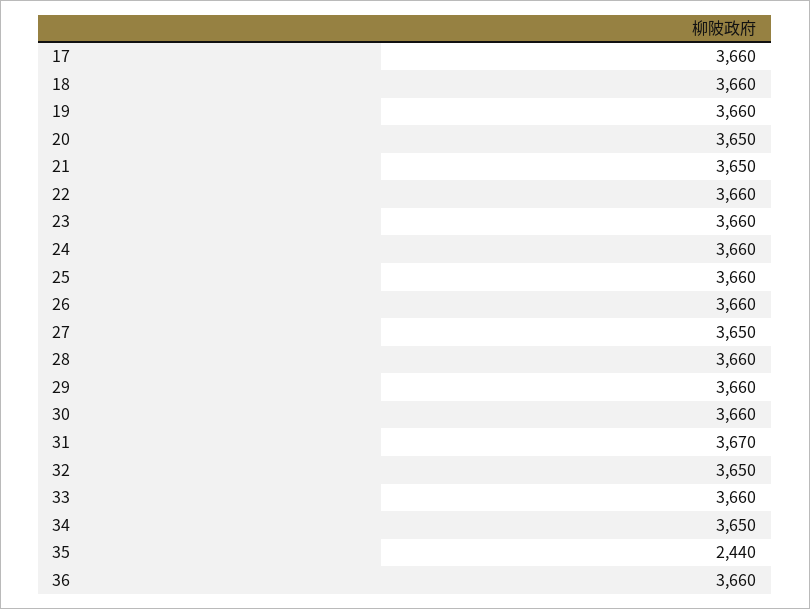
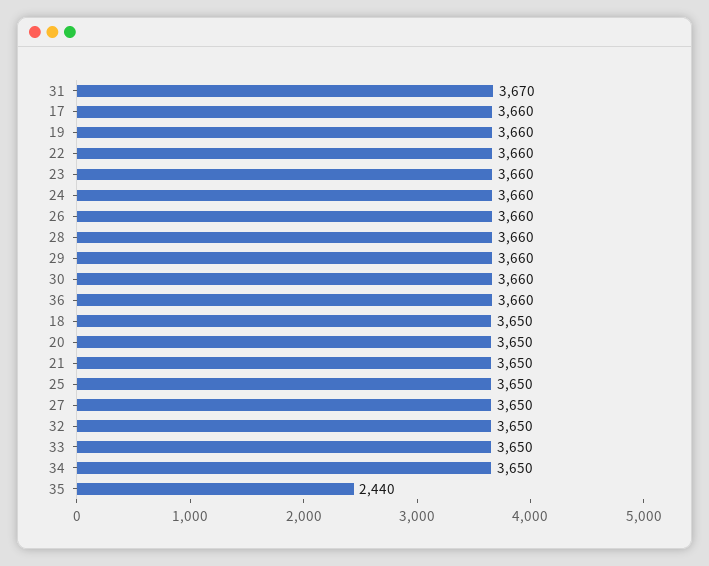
  {
    "17": 3660,
-   "18": 3660,
+   "18": 3650,
    "19": 3660,
    "20": 3650,
    "21": 3650,
    "22": 3660,
    "23": 3660,
    "24": 3660,
-   "25": 3660,
+   "25": 3650,
    "26": 3660,
    "27": 3650,
    "28": 3660,
    "29": 3660,
    "30": 3660,
    "31": 3670,
    "32": 3650,
-   "33": 3660,
+   "33": 3650,
    "34": 3650,
    "35": 2440,
    "36": 3660
  }

